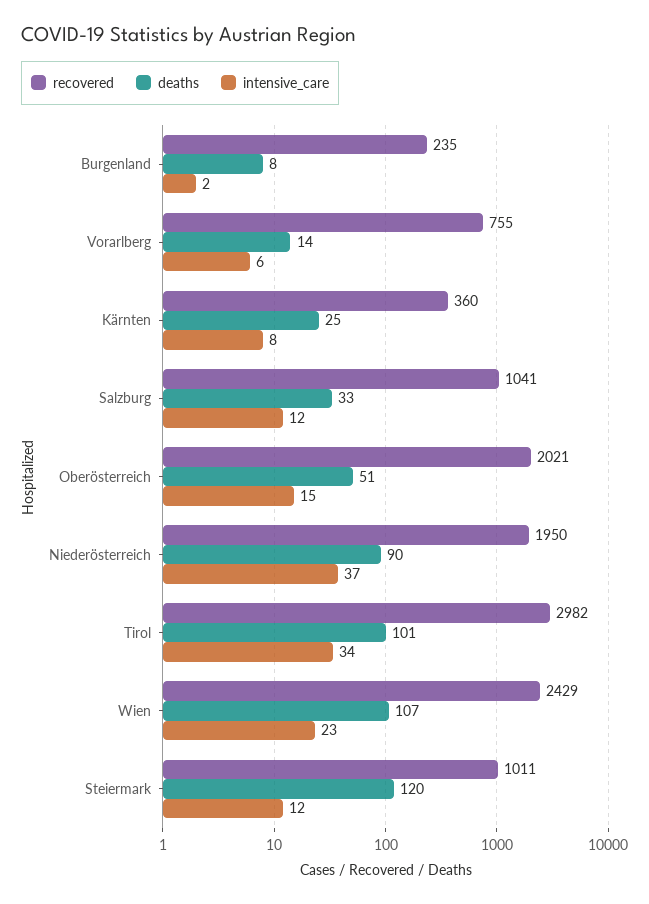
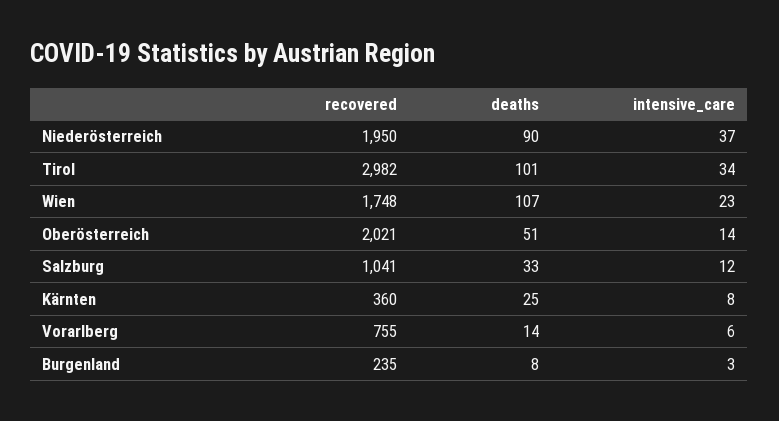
  {
    "recovered": {
      "Burgenland": 235,
      "Vorarlberg": 755,
      "Kärnten": 360,
      "Salzburg": 1041,
      "Oberösterreich": 2021,
      "Niederösterreich": 1950,
      "Tirol": 2982,
-     "Wien": 2429,
+     "Wien": 1748
-     "Steiermark": 1011
    },
    "deaths": {
      "Burgenland": 8,
      "Vorarlberg": 14,
      "Kärnten": 25,
      "Salzburg": 33,
      "Oberösterreich": 51,
      "Niederösterreich": 90,
      "Tirol": 101,
-     "Wien": 107,
+     "Wien": 107
-     "Steiermark": 120
    },
    "intensive_care": {
-     "Burgenland": 2,
+     "Burgenland": 3,
      "Vorarlberg": 6,
      "Kärnten": 8,
      "Salzburg": 12,
-     "Oberösterreich": 15,
+     "Oberösterreich": 14,
      "Niederösterreich": 37,
      "Tirol": 34,
-     "Wien": 23,
+     "Wien": 23
-     "Steiermark": 12
    }
  }

